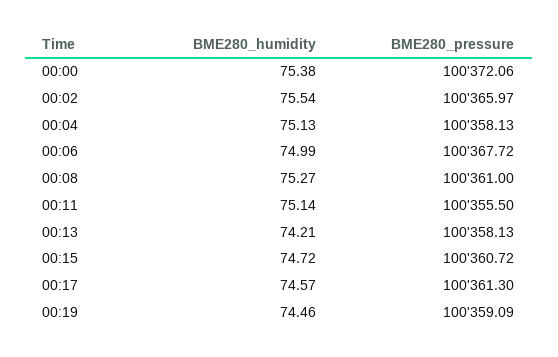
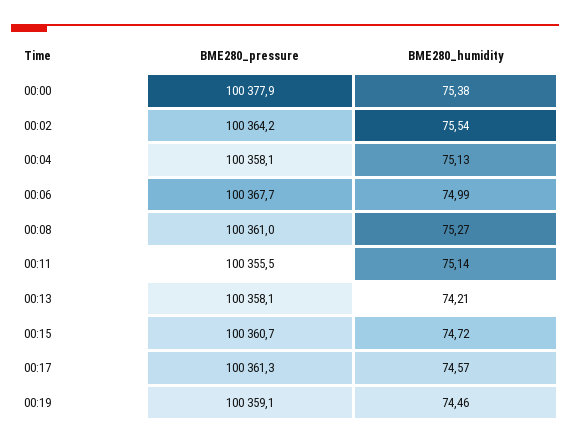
  {
    "BME280_humidity": {
      "00:00": 75.38,
      "00:02": 75.54,
      "00:04": 75.13,
      "00:06": 74.99,
      "00:08": 75.27,
      "00:11": 75.14,
      "00:13": 74.21,
      "00:15": 74.72,
      "00:17": 74.57,
      "00:19": 74.46
    },
    "BME280_pressure": {
-     "00:00": 100372.06,
+     "00:00": 100377.9,
-     "00:02": 100365.97,
+     "00:02": 100364.2,
      "00:04": 100358.13,
      "00:06": 100367.72,
      "00:08": 100361,
      "00:11": 100355.5,
      "00:13": 100358.13,
      "00:15": 100360.72,
      "00:17": 100361.3,
      "00:19": 100359.09
    }
  }

